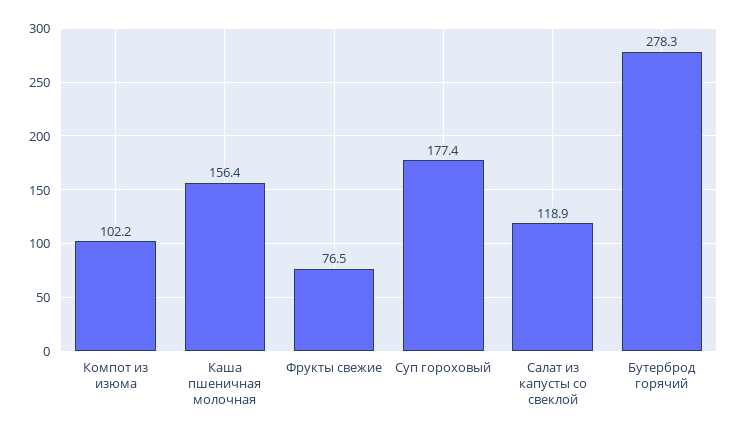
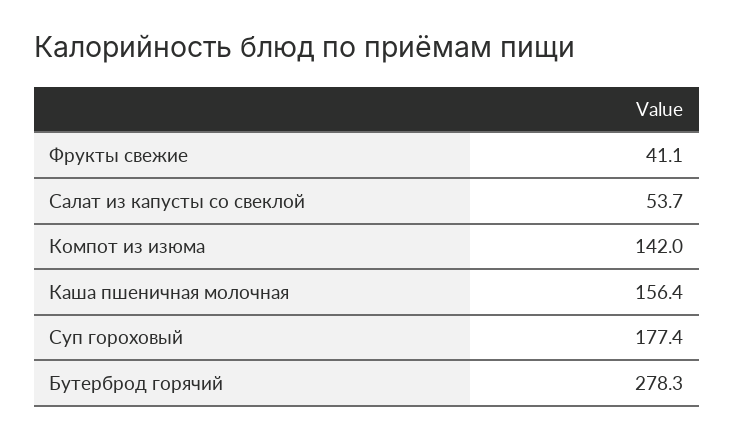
  {
-   "Компот из изюма": 102.2,
+   "Компот из изюма": 142,
    "Каша пшеничная молочная": 156.4,
-   "Фрукты свежие": 76.5,
+   "Фрукты свежие": 41.1,
    "Суп гороховый": 177.4,
-   "Салат из капусты со свеклой": 118.9,
+   "Салат из капусты со свеклой": 53.7,
    "Бутерброд горячий": 278.3
  }

